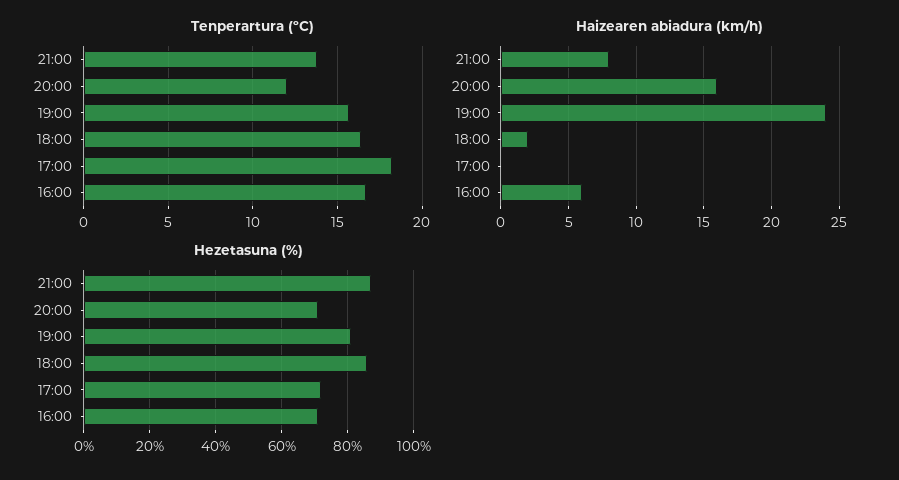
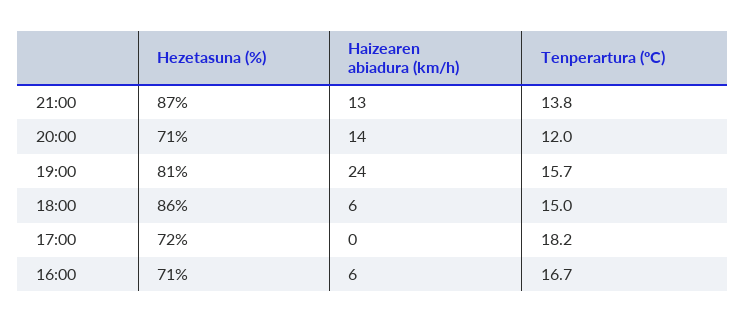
  {
    "Tenperartura (ºC)": {
      "21:00": 13.8,
      "20:00": 12,
      "19:00": 15.7,
-     "18:00": 16.5,
+     "18:00": 15,
      "17:00": 18.2,
      "16:00": 16.7
    },
    "Haizearen abiadura (km/h)": {
-     "21:00": 8,
+     "21:00": 13,
-     "20:00": 16,
+     "20:00": 14,
      "19:00": 24,
-     "18:00": 2,
+     "18:00": 6,
      "17:00": 0,
      "16:00": 6
    },
    "Hezetasuna (%)": {
      "21:00": 87,
      "20:00": 71,
      "19:00": 81,
      "18:00": 86,
      "17:00": 72,
      "16:00": 71
    }
  }

